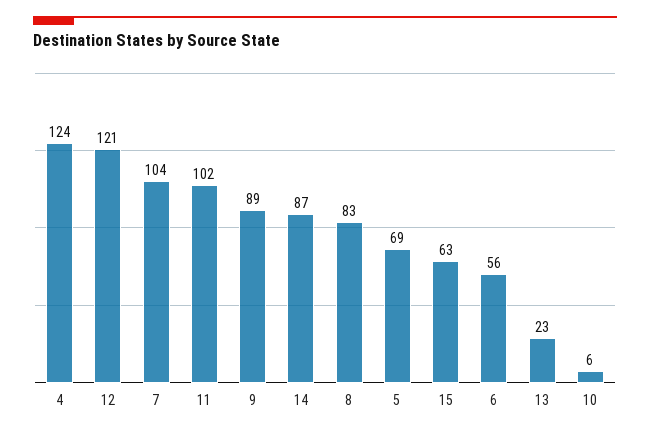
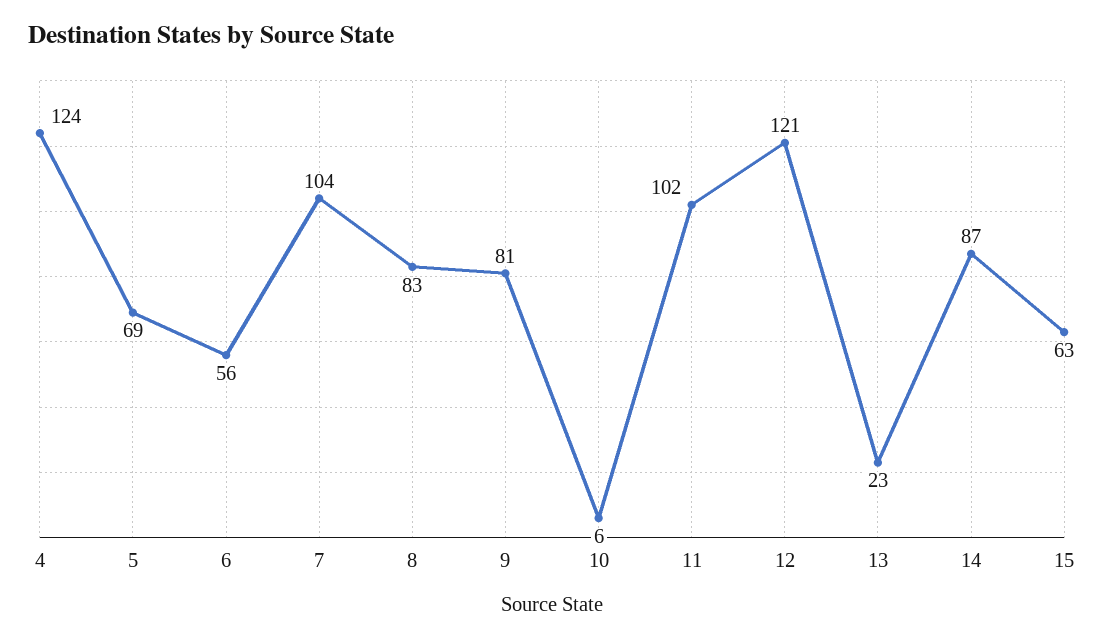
  {
    "4": 124,
    "12": 121,
    "7": 104,
    "11": 102,
-   "9": 89,
+   "9": 81,
    "14": 87,
    "8": 83,
    "5": 69,
    "15": 63,
    "6": 56,
    "13": 23,
    "10": 6
  }

